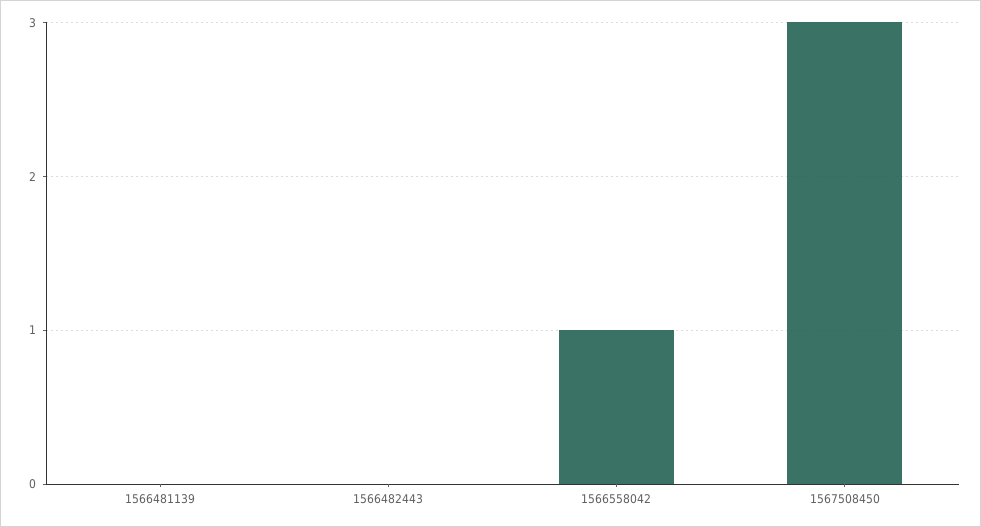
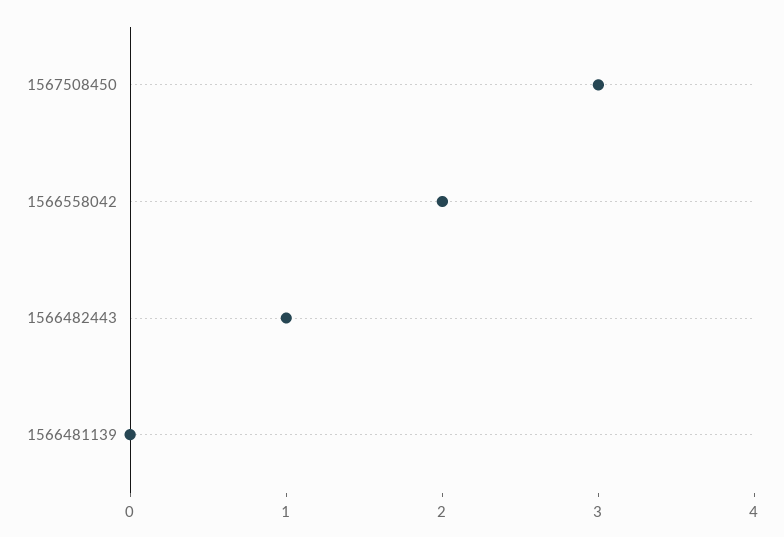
  {
    "1566481139": 0,
-   "1566482443": 0,
+   "1566482443": 1,
-   "1566558042": 1,
+   "1566558042": 2,
    "1567508450": 3
  }

